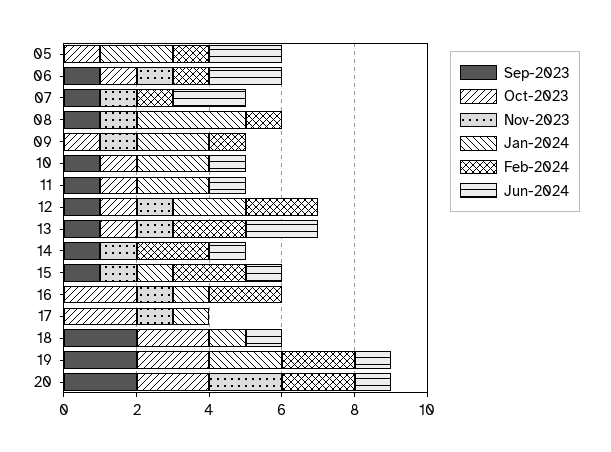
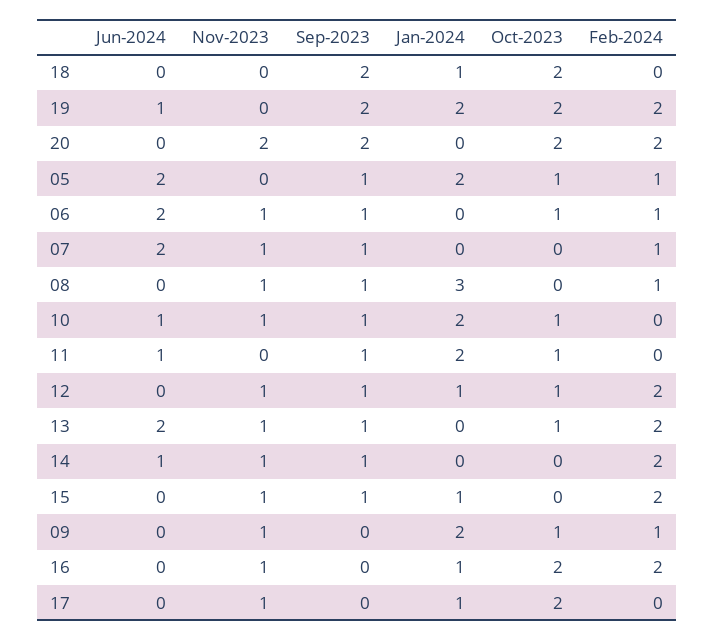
  {
    "Sep-2023": {
-     "05": 0,
+     "05": 1,
      "06": 1,
      "07": 1,
      "08": 1,
      "09": 0,
      "10": 1,
      "11": 1,
      "12": 1,
      "13": 1,
      "14": 1,
      "15": 1,
      "16": 0,
      "17": 0,
      "18": 2,
      "19": 2,
      "20": 2
    },
    "Oct-2023": {
      "05": 1,
      "06": 1,
      "07": 0,
      "08": 0,
      "09": 1,
      "10": 1,
      "11": 1,
      "12": 1,
      "13": 1,
      "14": 0,
      "15": 0,
      "16": 2,
      "17": 2,
      "18": 2,
      "19": 2,
      "20": 2
    },
    "Nov-2023": {
      "05": 0,
      "06": 1,
      "07": 1,
      "08": 1,
      "09": 1,
-     "10": 0,
+     "10": 1,
      "11": 0,
      "12": 1,
      "13": 1,
      "14": 1,
      "15": 1,
      "16": 1,
      "17": 1,
      "18": 0,
      "19": 0,
      "20": 2
    },
    "Jan-2024": {
      "05": 2,
      "06": 0,
      "07": 0,
      "08": 3,
      "09": 2,
      "10": 2,
      "11": 2,
-     "12": 2,
+     "12": 1,
      "13": 0,
      "14": 0,
      "15": 1,
      "16": 1,
      "17": 1,
      "18": 1,
      "19": 2,
      "20": 0
    },
    "Feb-2024": {
      "05": 1,
      "06": 1,
      "07": 1,
      "08": 1,
      "09": 1,
      "10": 0,
      "11": 0,
      "12": 2,
      "13": 2,
      "14": 2,
      "15": 2,
      "16": 2,
      "17": 0,
      "18": 0,
      "19": 2,
      "20": 2
    },
    "Jun-2024": {
      "05": 2,
      "06": 2,
      "07": 2,
      "08": 0,
      "09": 0,
      "10": 1,
      "11": 1,
      "12": 0,
      "13": 2,
      "14": 1,
-     "15": 1,
+     "15": 0,
      "16": 0,
      "17": 0,
-     "18": 1,
+     "18": 0,
      "19": 1,
-     "20": 1
+     "20": 0
    }
  }

